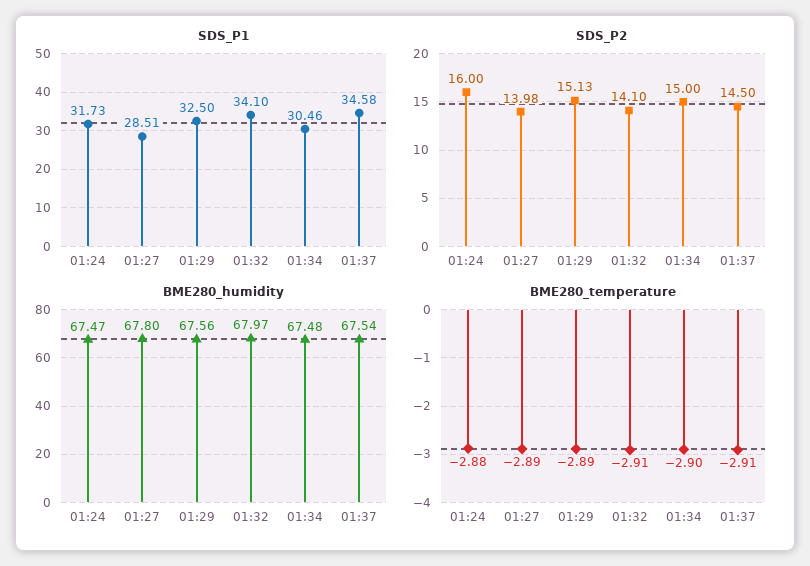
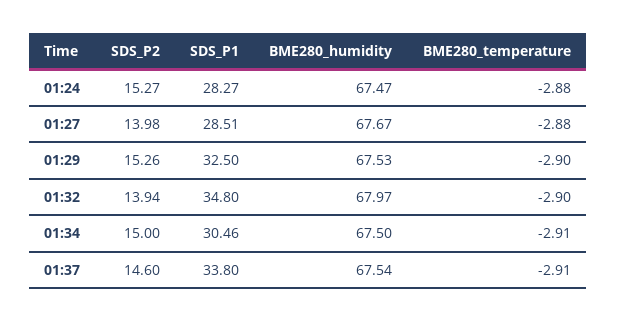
  {
    "SDS_P1": {
-     "01:24": 31.73,
+     "01:24": 28.27,
      "01:27": 28.51,
      "01:29": 32.5,
-     "01:32": 34.1,
+     "01:32": 34.8,
      "01:34": 30.46,
-     "01:37": 34.58
+     "01:37": 33.8
    },
    "SDS_P2": {
-     "01:24": 16,
+     "01:24": 15.27,
      "01:27": 13.98,
-     "01:29": 15.13,
+     "01:29": 15.26,
-     "01:32": 14.1,
+     "01:32": 13.94,
      "01:34": 15,
-     "01:37": 14.5
+     "01:37": 14.6
    },
    "BME280_humidity": {
      "01:24": 67.47,
-     "01:27": 67.8,
+     "01:27": 67.67,
-     "01:29": 67.56,
+     "01:29": 67.53,
      "01:32": 67.97,
-     "01:34": 67.48,
+     "01:34": 67.5,
      "01:37": 67.54
    },
    "BME280_temperature": {
      "01:24": -2.88,
-     "01:27": -2.89,
+     "01:27": -2.88,
-     "01:29": -2.89,
+     "01:29": -2.9,
-     "01:32": -2.91,
+     "01:32": -2.9,
-     "01:34": -2.9,
+     "01:34": -2.91,
      "01:37": -2.91
    }
  }

